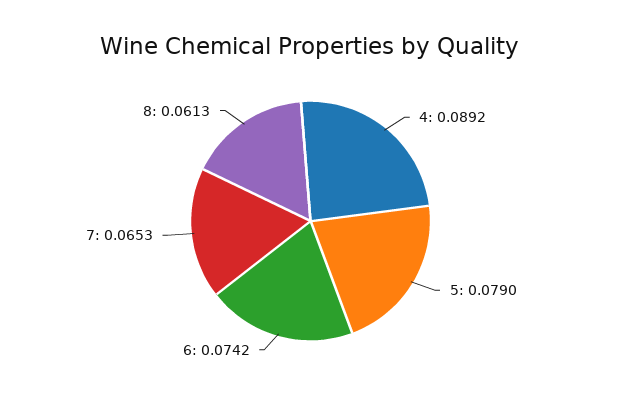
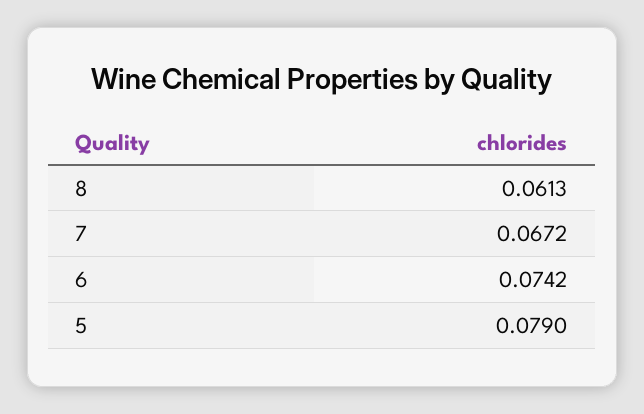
  {
-   "4": 0.0892,
    "5": 0.079,
    "6": 0.0742,
-   "7": 0.0653,
+   "7": 0.0672,
    "8": 0.0613
  }

